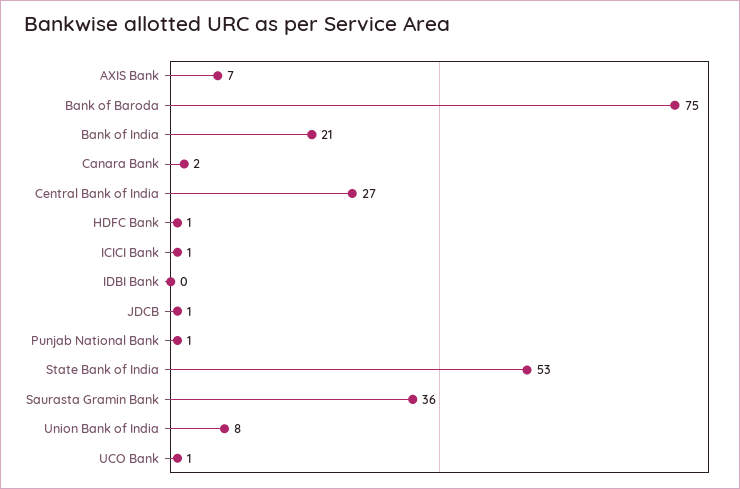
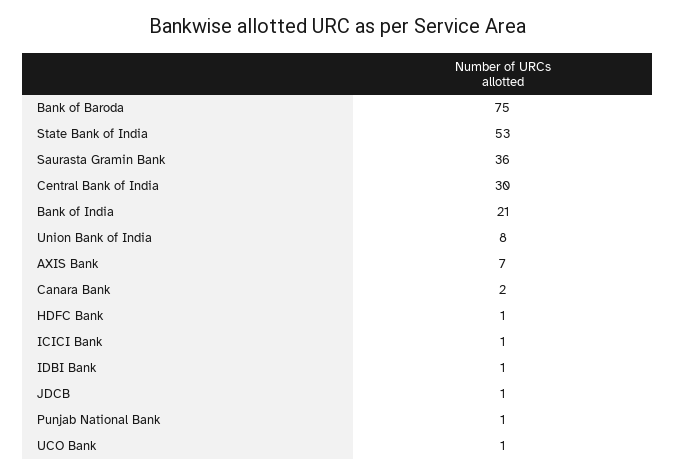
  {
    "AXIS Bank": 7,
    "Bank of Baroda": 75,
    "Bank of India": 21,
    "Canara Bank": 2,
-   "Central Bank of India": 27,
+   "Central Bank of India": 30,
    "HDFC Bank": 1,
    "ICICI Bank": 1,
-   "IDBI Bank": 0,
+   "IDBI Bank": 1,
    "JDCB": 1,
    "Punjab National Bank": 1,
    "State Bank of India": 53,
    "Saurasta Gramin Bank": 36,
    "Union Bank of India": 8,
    "UCO Bank": 1
  }

